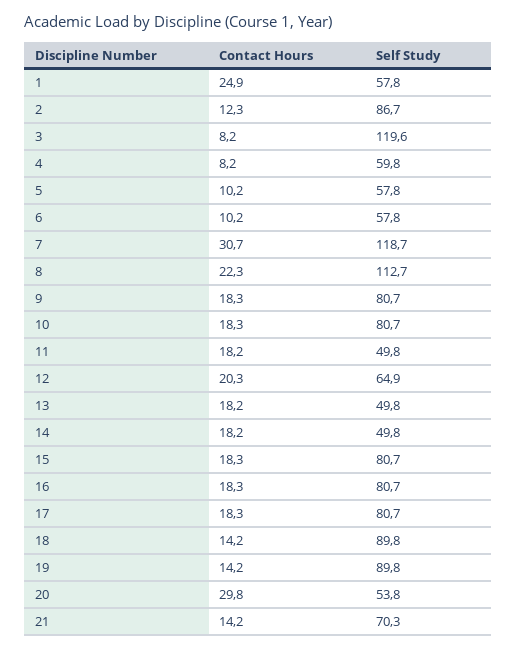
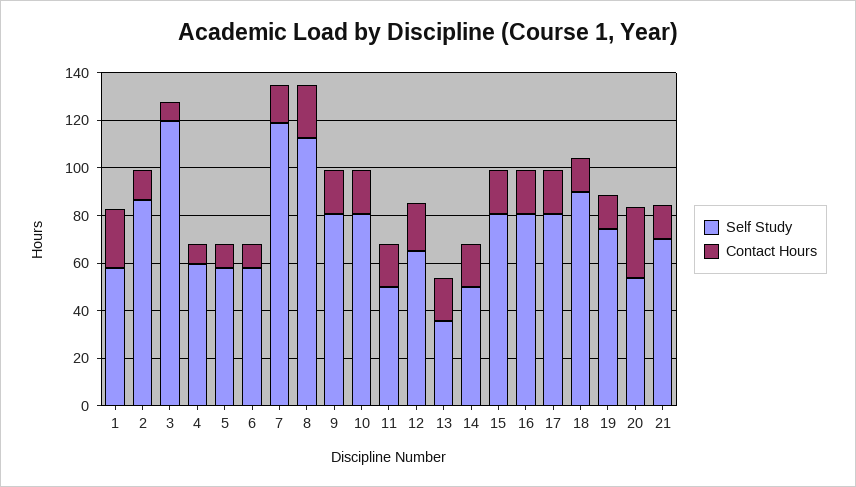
  {
    "Contact Hours": {
      "1": 24.9,
      "2": 12.3,
      "3": 8.2,
      "4": 8.2,
      "5": 10.2,
      "6": 10.2,
-     "7": 30.7,
+     "7": 15,
      "8": 22.3,
      "9": 18.3,
      "10": 18.3,
      "11": 18.2,
      "12": 20.3,
      "13": 18.2,
      "14": 18.2,
      "15": 18.3,
      "16": 18.3,
      "17": 18.3,
      "18": 14.2,
      "19": 14.2,
      "20": 29.8,
      "21": 14.2
    },
    "Self Study": {
      "1": 57.8,
      "2": 86.7,
      "3": 119.6,
      "4": 59.8,
      "5": 57.8,
      "6": 57.8,
      "7": 118.7,
      "8": 112.7,
      "9": 80.7,
      "10": 80.7,
      "11": 49.8,
      "12": 64.9,
-     "13": 49.8,
+     "13": 35,
      "14": 49.8,
      "15": 80.7,
      "16": 80.7,
      "17": 80.7,
      "18": 89.8,
-     "19": 89.8,
+     "19": 75,
      "20": 53.8,
      "21": 70.3
    }
  }

